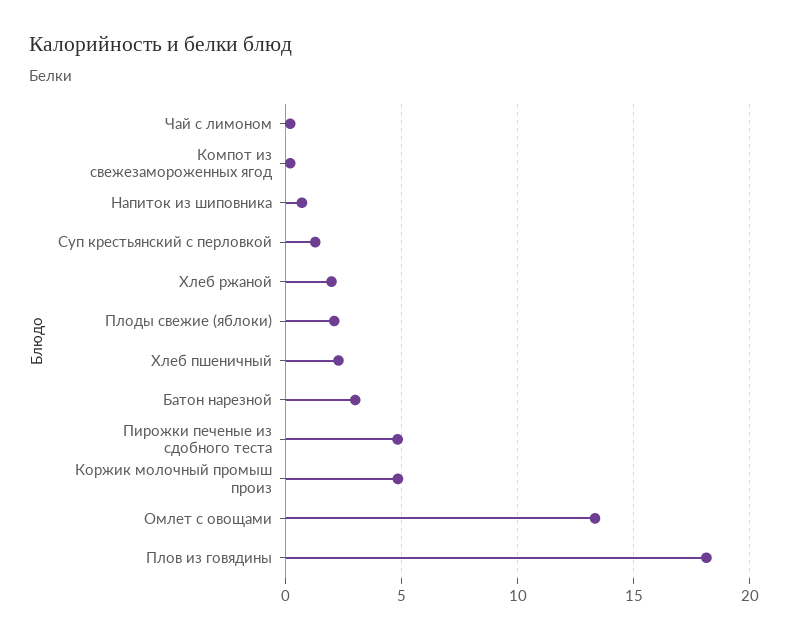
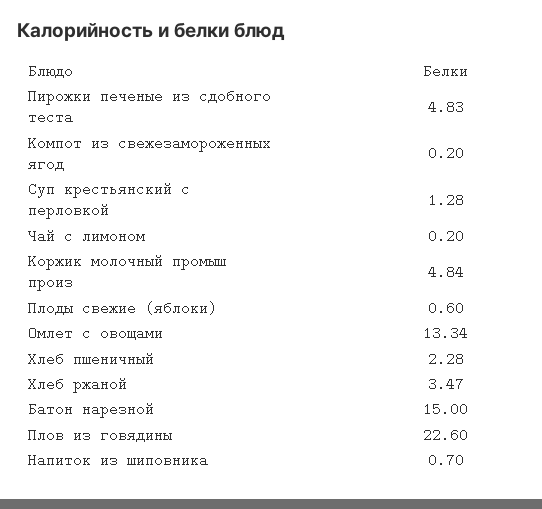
  {
    "Чай с лимоном": 0.2,
    "Компот из свежезамороженных ягод": 0.2,
    "Напиток из шиповника": 0.7,
    "Суп крестьянский с перловкой": 1.28,
-   "Хлеб ржаной": 2,
+   "Хлеб ржаной": 3.47,
-   "Плоды свежие (яблоки)": 2,
+   "Плоды свежие (яблоки)": 0.6,
    "Хлеб пшеничный": 2.28,
-   "Батон нарезной": 3,
+   "Батон нарезной": 15,
    "Пирожки печеные из сдобного теста": 4.83,
    "Коржик молочный промыш произ": 4.84,
    "Омлет с овощами": 13.34,
-   "Плов из говядины": 18
+   "Плов из говядины": 22.6
  }

